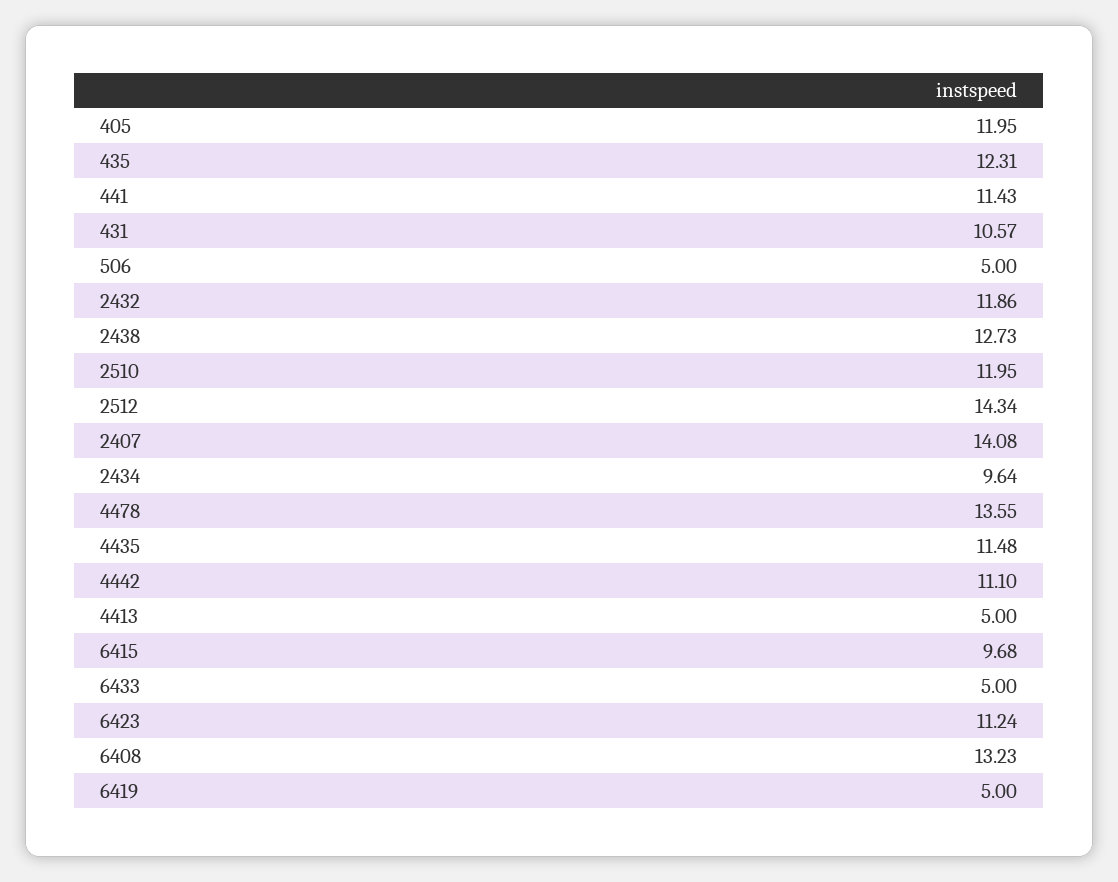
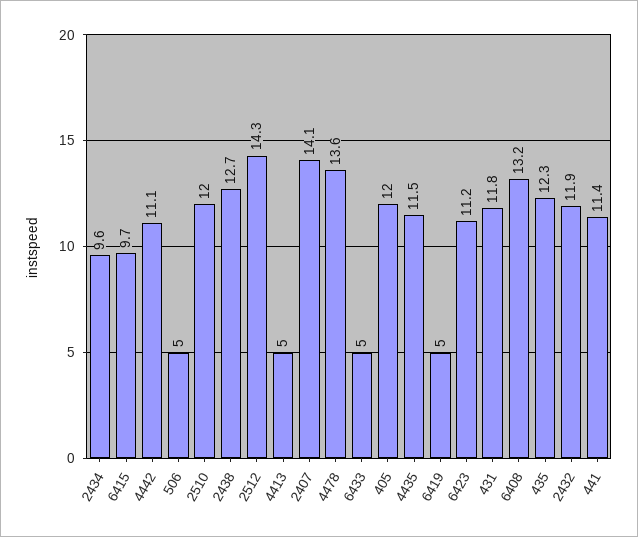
  {
    "405": 11.95,
    "435": 12.31,
    "441": 11.43,
-   "431": 10.57,
+   "431": 11.8,
    "506": 5,
    "2432": 11.86,
    "2438": 12.73,
    "2510": 11.95,
    "2512": 14.34,
    "2407": 14.08,
    "2434": 9.64,
    "4478": 13.55,
    "4435": 11.48,
    "4442": 11.1,
    "4413": 5,
    "6415": 9.68,
    "6433": 5,
    "6423": 11.24,
    "6408": 13.23,
    "6419": 5
  }

